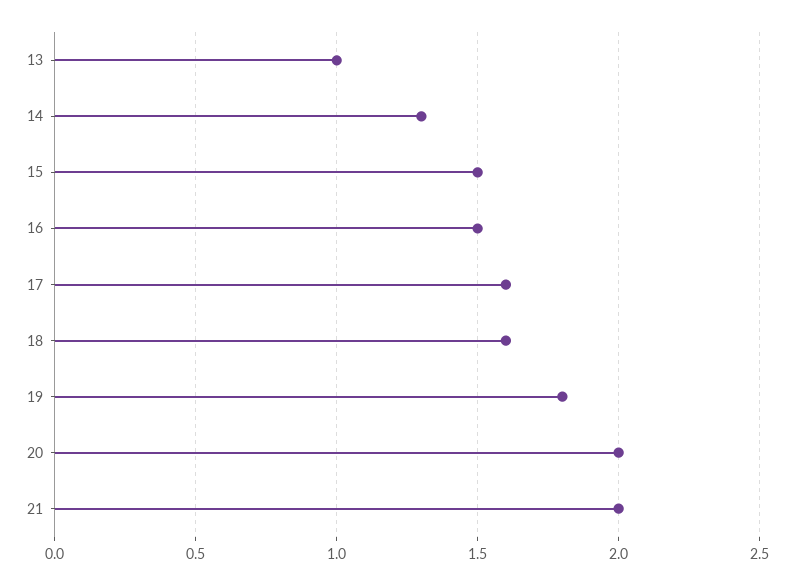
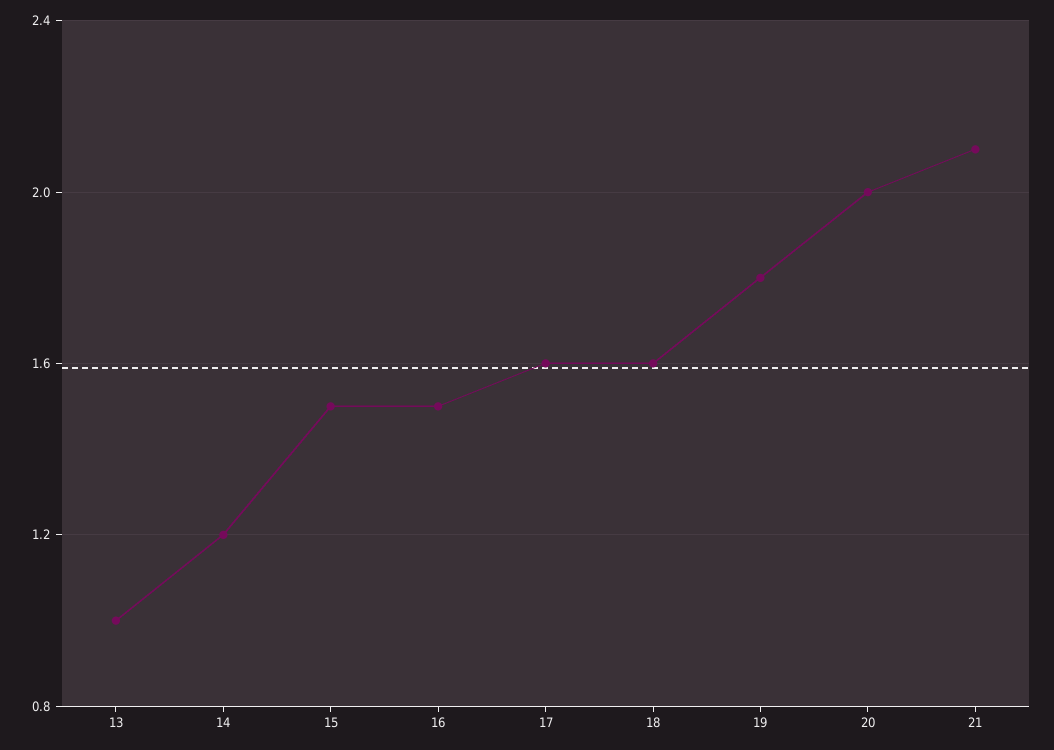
  {
    "13": 1,
-   "14": 1.3,
+   "14": 1.2,
    "15": 1.5,
    "16": 1.5,
    "17": 1.6,
    "18": 1.6,
    "19": 1.8,
    "20": 2,
-   "21": 2
+   "21": 2.1
  }

